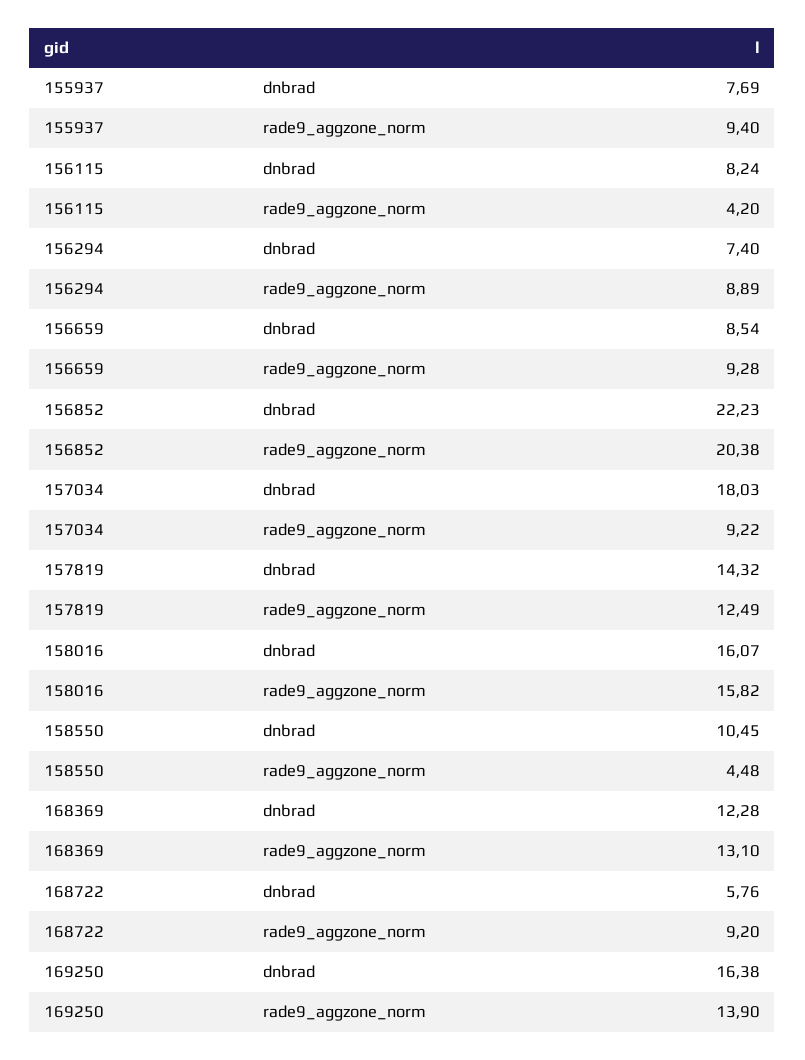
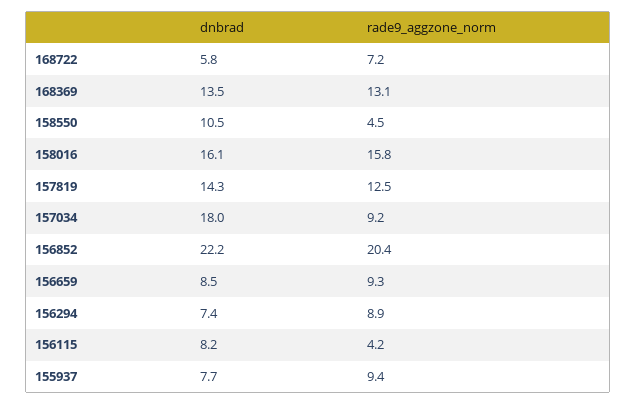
  {
    "155937": {
      "dnbrad": 7.69,
      "rade9_aggzone_norm": 9.4
    },
    "156115": {
      "dnbrad": 8.24,
      "rade9_aggzone_norm": 4.2
    },
    "156294": {
      "dnbrad": 7.4,
      "rade9_aggzone_norm": 8.89
    },
    "156659": {
      "dnbrad": 8.54,
      "rade9_aggzone_norm": 9.28
    },
    "156852": {
      "dnbrad": 22.23,
      "rade9_aggzone_norm": 20.38
    },
    "157034": {
      "dnbrad": 18.03,
      "rade9_aggzone_norm": 9.22
    },
    "157819": {
      "dnbrad": 14.32,
      "rade9_aggzone_norm": 12.49
    },
    "158016": {
      "dnbrad": 16.07,
      "rade9_aggzone_norm": 15.82
    },
    "158550": {
      "dnbrad": 10.45,
      "rade9_aggzone_norm": 4.48
    },
    "168369": {
-     "dnbrad": 12.28,
+     "dnbrad": 13.5,
      "rade9_aggzone_norm": 13.1
    },
    "168722": {
      "dnbrad": 5.76,
-     "rade9_aggzone_norm": 9.2
+     "rade9_aggzone_norm": 7.2
-   },
+   }
-   "169250": {
-     "dnbrad": 16.38,
-     "rade9_aggzone_norm": 13.9
-   }
  }

